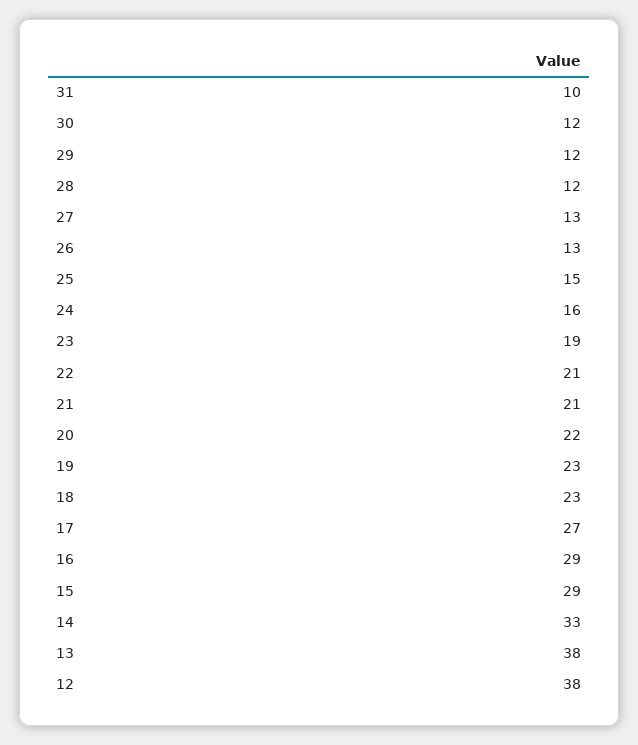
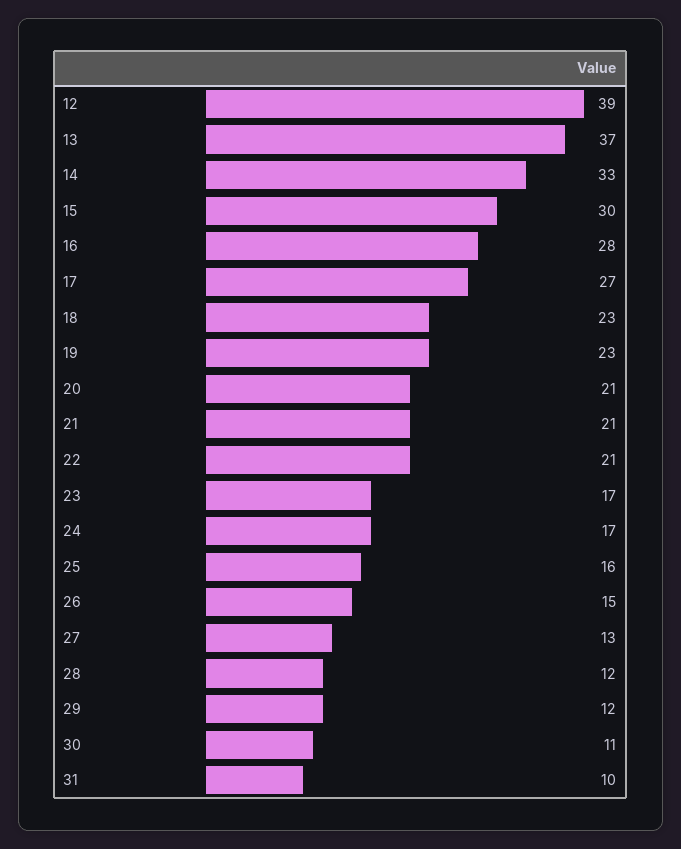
  {
    "31": 10,
-   "30": 12,
+   "30": 11,
    "29": 12,
    "28": 12,
    "27": 13,
-   "26": 13,
+   "26": 15,
-   "25": 15,
+   "25": 16,
-   "24": 16,
+   "24": 17,
-   "23": 19,
+   "23": 17,
    "22": 21,
    "21": 21,
-   "20": 22,
+   "20": 21,
    "19": 23,
    "18": 23,
    "17": 27,
-   "16": 29,
+   "16": 28,
-   "15": 29,
+   "15": 30,
    "14": 33,
-   "13": 38,
+   "13": 37,
-   "12": 38
+   "12": 39
  }

